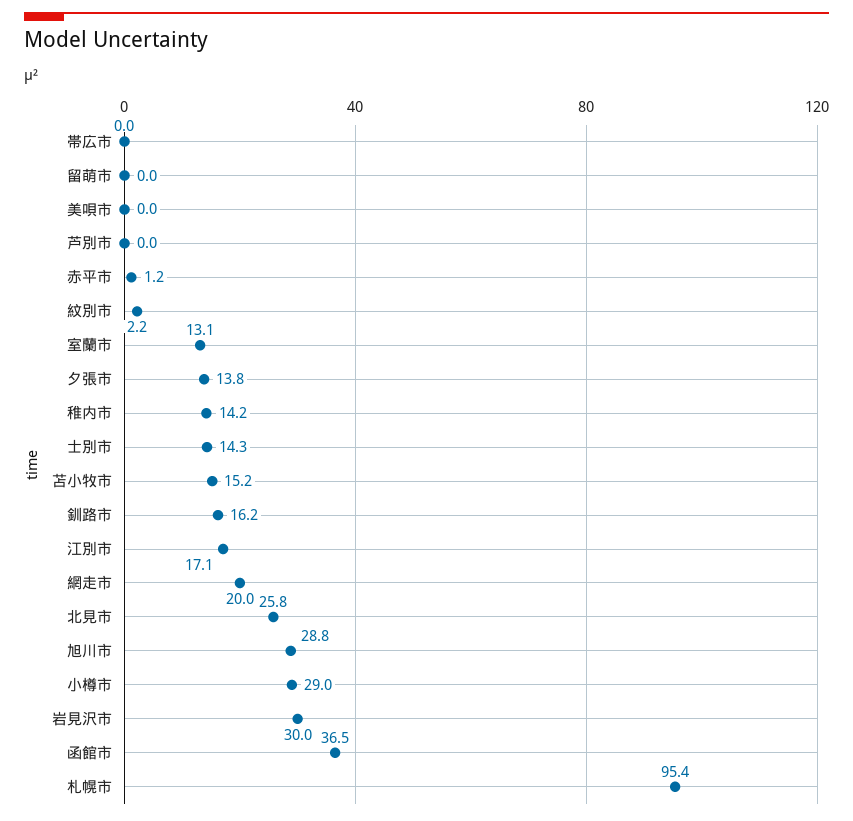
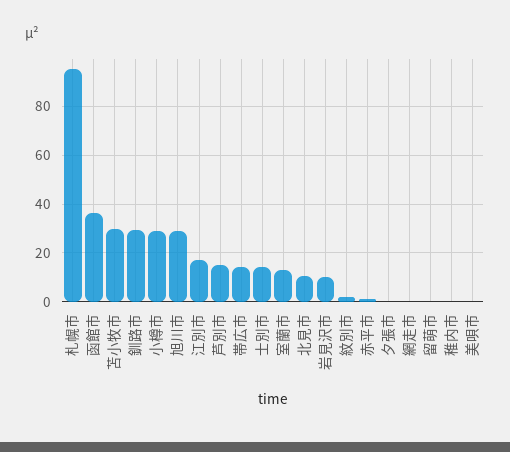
  {
-   "帯広市": 0,
+   "帯広市": 15,
    "留萌市": 0,
    "美唄市": 0,
-   "芦別市": 0,
+   "芦別市": 15,
    "赤平市": 1.2,
    "紋別市": 2.2,
    "室蘭市": 13.1,
-   "夕張市": 13.8,
+   "夕張市": 0,
-   "稚内市": 14.2,
+   "稚内市": 0,
    "士別市": 14.3,
-   "苫小牧市": 15.2,
+   "苫小牧市": 30,
-   "釧路市": 16.2,
+   "釧路市": 30,
    "江別市": 17.1,
-   "網走市": 20,
+   "網走市": 0,
-   "北見市": 25.8,
+   "北見市": 10,
    "旭川市": 28.8,
    "小樽市": 29,
-   "岩見沢市": 30,
+   "岩見沢市": 10,
    "函館市": 36.5,
    "札幌市": 95.4
  }

